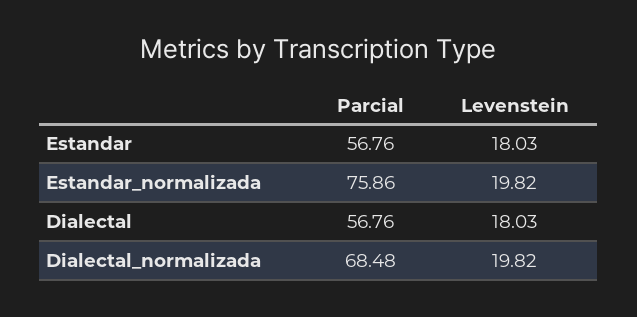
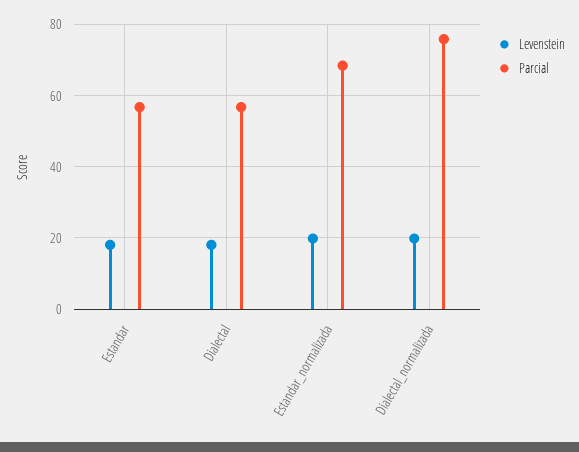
  {
    "Parcial": {
      "Estandar": 56.76,
-     "Estandar_normalizada": 75.86,
+     "Estandar_normalizada": 68,
      "Dialectal": 56.76,
-     "Dialectal_normalizada": 68.48
+     "Dialectal_normalizada": 76
    },
    "Levenstein": {
      "Estandar": 18.03,
      "Estandar_normalizada": 19.82,
      "Dialectal": 18.03,
      "Dialectal_normalizada": 19.82
    }
  }

